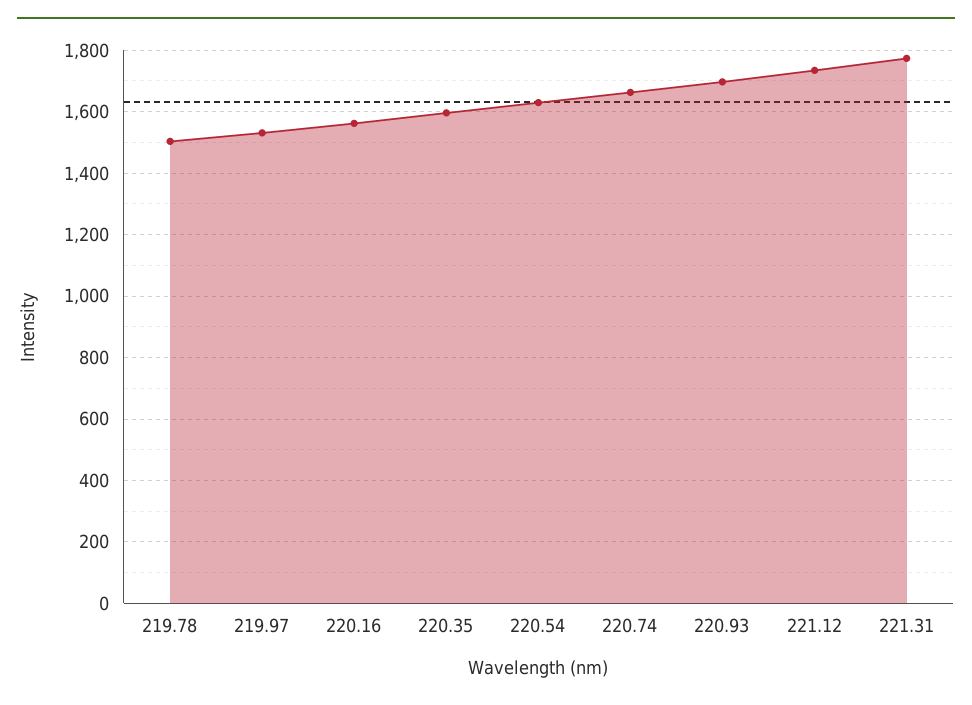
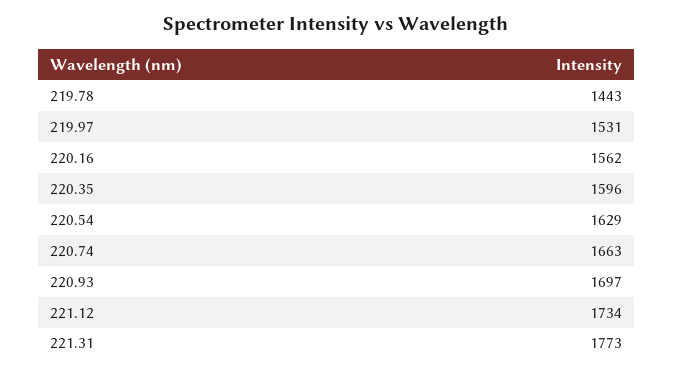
  {
-   "219.78": 1500,
+   "219.78": 1443,
    "219.97": 1531,
    "220.16": 1562,
    "220.35": 1596,
    "220.54": 1629,
    "220.74": 1663,
    "220.93": 1697,
    "221.12": 1734,
    "221.31": 1773
  }

